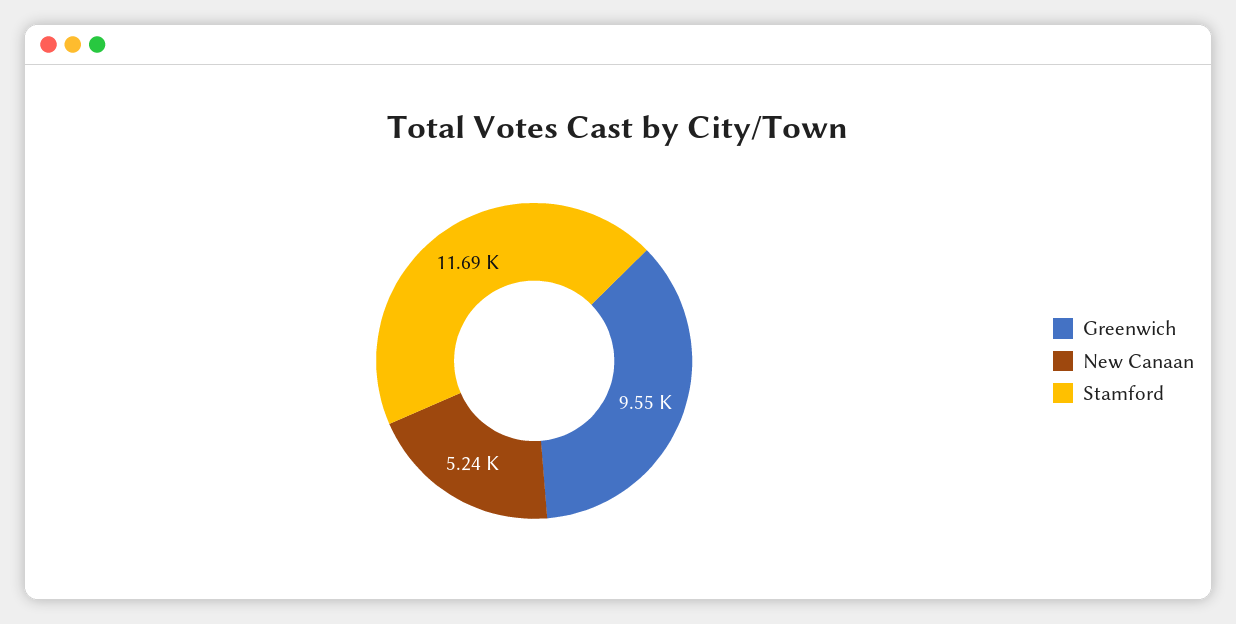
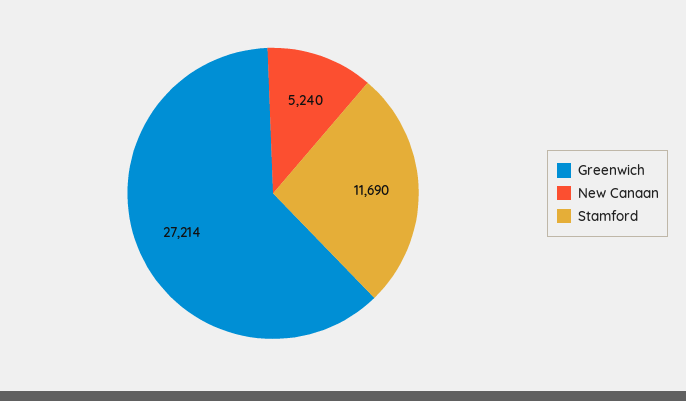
  {
-   "Greenwich": 9550,
+   "Greenwich": 27214,
    "New Canaan": 5240,
    "Stamford": 11690
  }

